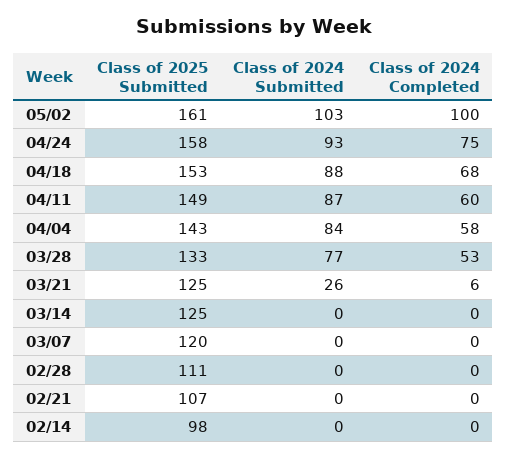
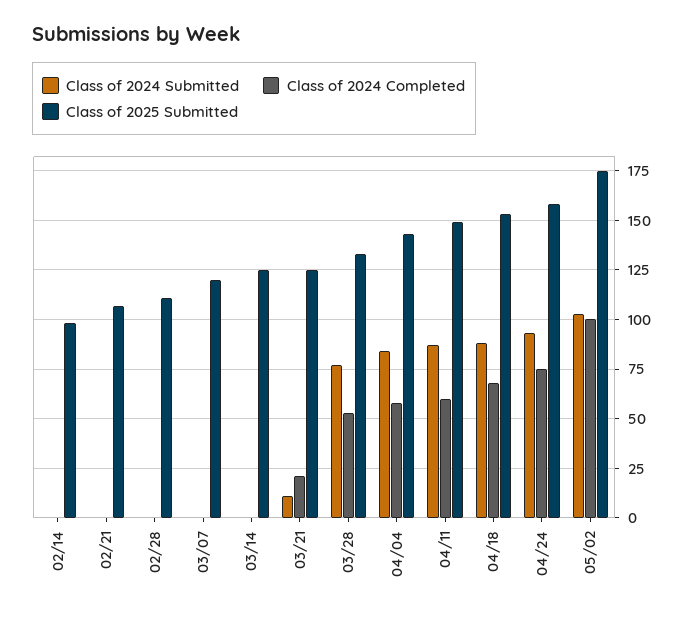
  {
    "Class of 2025 Submitted": {
-     "05/02": 161,
+     "05/02": 175,
      "04/24": 158,
      "04/18": 153,
      "04/11": 149,
      "04/04": 143,
      "03/28": 133,
      "03/21": 125,
      "03/14": 125,
      "03/07": 120,
      "02/28": 111,
      "02/21": 107,
      "02/14": 98
    },
    "Class of 2024 Submitted": {
      "05/02": 103,
      "04/24": 93,
      "04/18": 88,
      "04/11": 87,
      "04/04": 84,
      "03/28": 77,
-     "03/21": 26,
+     "03/21": 10,
      "03/14": 0,
      "03/07": 0,
      "02/28": 0,
      "02/21": 0,
      "02/14": 0
    },
    "Class of 2024 Completed": {
      "05/02": 100,
      "04/24": 75,
      "04/18": 68,
      "04/11": 60,
      "04/04": 58,
      "03/28": 53,
-     "03/21": 6,
+     "03/21": 20,
      "03/14": 0,
      "03/07": 0,
      "02/28": 0,
      "02/21": 0,
      "02/14": 0
    }
  }

